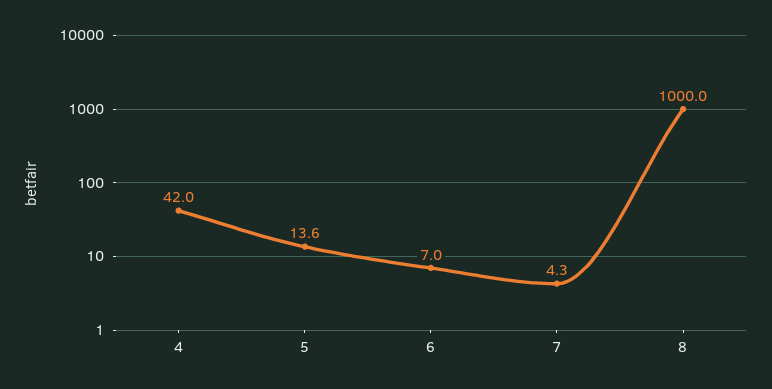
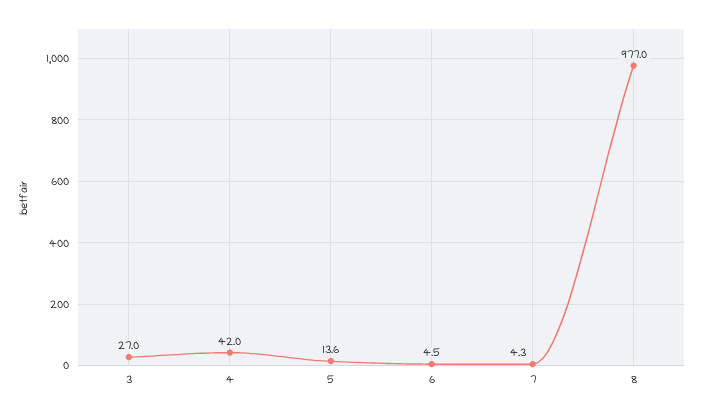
  {
    "4": 42,
    "5": 13.6,
-   "6": 7,
+   "6": 4.5,
    "7": 4.3,
-   "8": 1000
+   "8": 977,
+   "3": 27
  }

